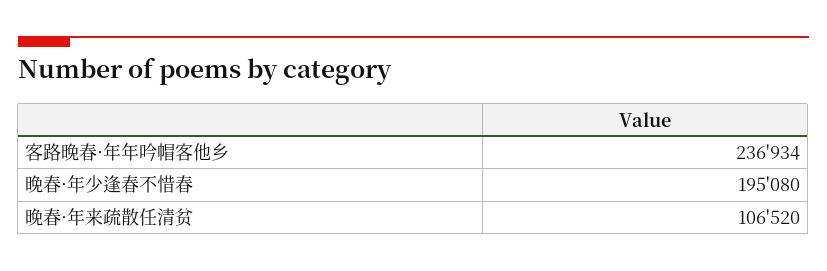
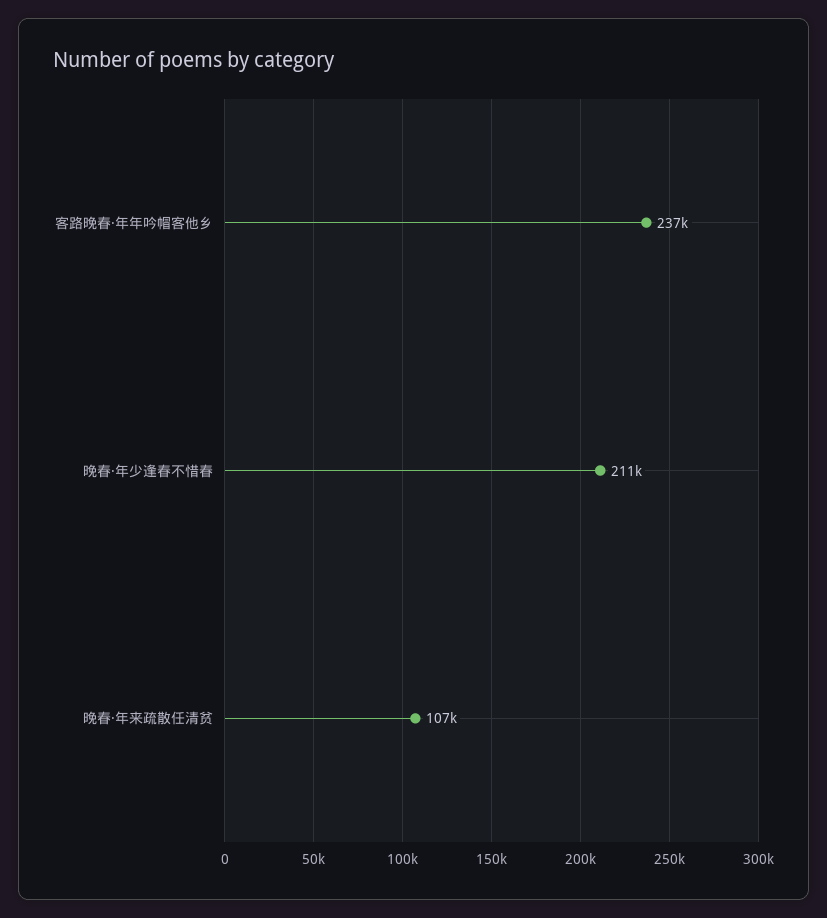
  {
    "客路晚春·年年吟帽客他乡": 236934,
-   "晚春·年少逢春不惜春": 195080,
+   "晚春·年少逢春不惜春": 211000,
    "晚春·年来疏散任清贫": 106520
  }

